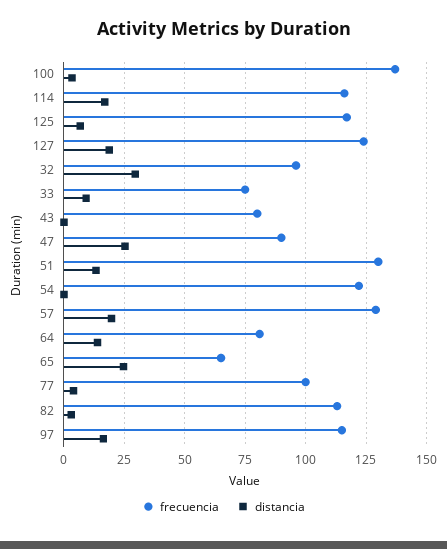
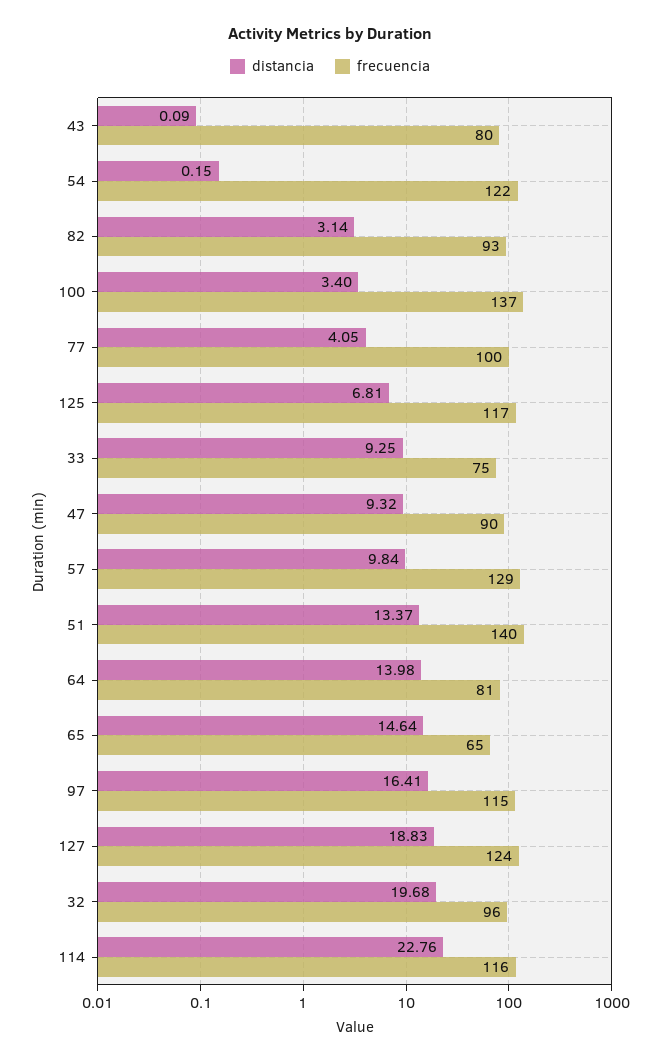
  {
    "frecuencia": {
      "100": 137,
      "114": 116,
      "125": 117,
      "127": 124,
      "32": 96,
      "33": 75,
      "43": 80,
      "47": 90,
-     "51": 130,
+     "51": 140,
      "54": 122,
      "57": 129,
      "64": 81,
      "65": 65,
      "77": 100,
-     "82": 112.5,
+     "82": 93,
      "97": 115
    },
    "distancia": {
      "100": 3.4,
-     "114": 17.5,
+     "114": 22.76,
      "125": 6.81,
      "127": 18.83,
-     "32": 30,
+     "32": 19.68,
      "33": 9.25,
      "43": 0.09,
-     "47": 25,
+     "47": 9.32,
      "51": 13.37,
      "54": 0.15,
-     "57": 20,
+     "57": 9.84,
      "64": 13.98,
-     "65": 25,
+     "65": 14.64,
      "77": 4.05,
      "82": 3.14,
      "97": 16.41
    }
  }

